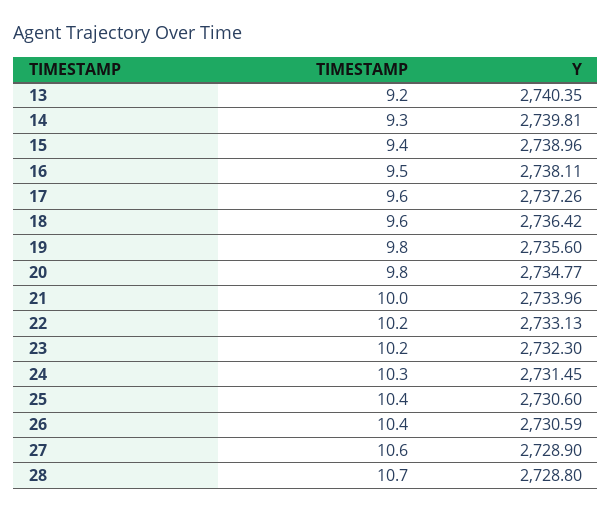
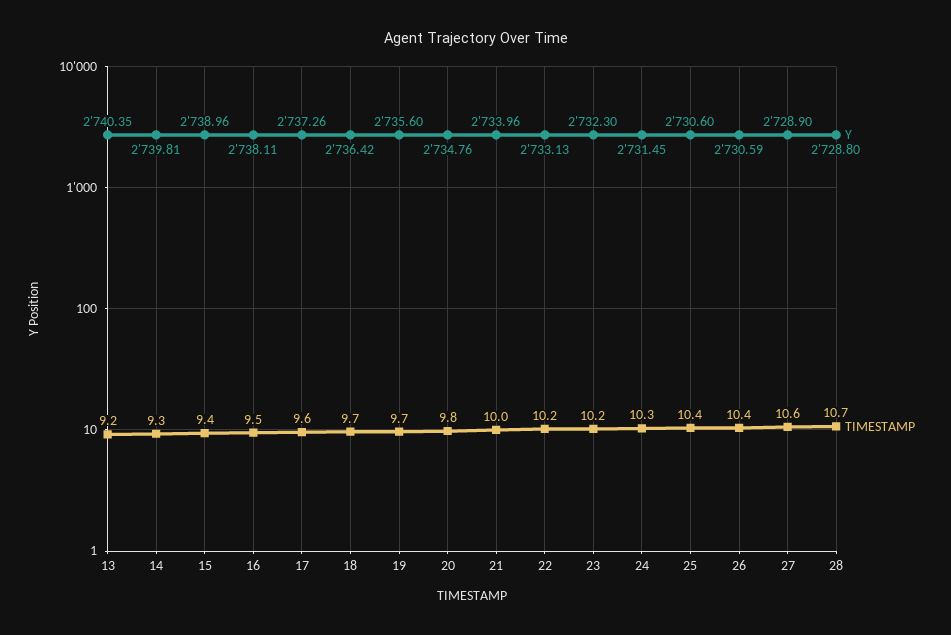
  {
    "TIMESTAMP": {
      "13": 9.2,
      "14": 9.3,
      "15": 9.4,
      "16": 9.5,
      "17": 9.6,
-     "18": 9.6,
+     "18": 9.7,
-     "19": 9.8,
+     "19": 9.7,
      "20": 9.8,
      "21": 10,
      "22": 10.2,
      "23": 10.2,
      "24": 10.3,
      "25": 10.4,
      "26": 10.4,
      "27": 10.6,
      "28": 10.7
    },
    "Y": {
      "13": 2740.35,
      "14": 2739.81,
      "15": 2738.96,
      "16": 2738.11,
      "17": 2737.26,
      "18": 2736.42,
      "19": 2735.6,
-     "20": 2734.77,
+     "20": 2734.76,
      "21": 2733.96,
      "22": 2733.13,
      "23": 2732.3,
      "24": 2731.45,
      "25": 2730.6,
      "26": 2730.59,
      "27": 2728.9,
      "28": 2728.8
    }
  }

